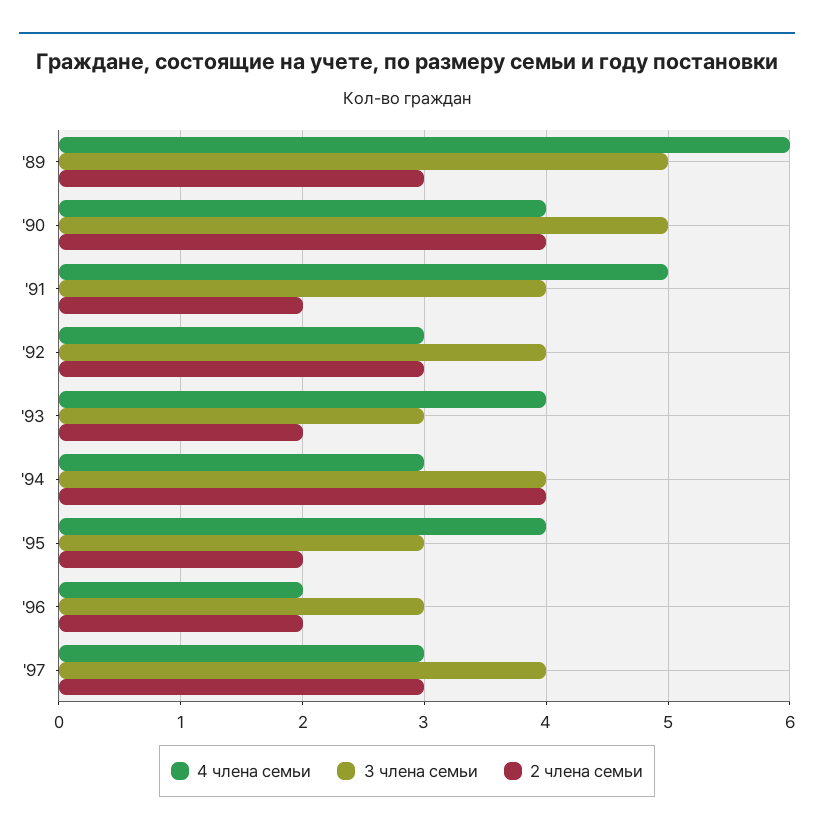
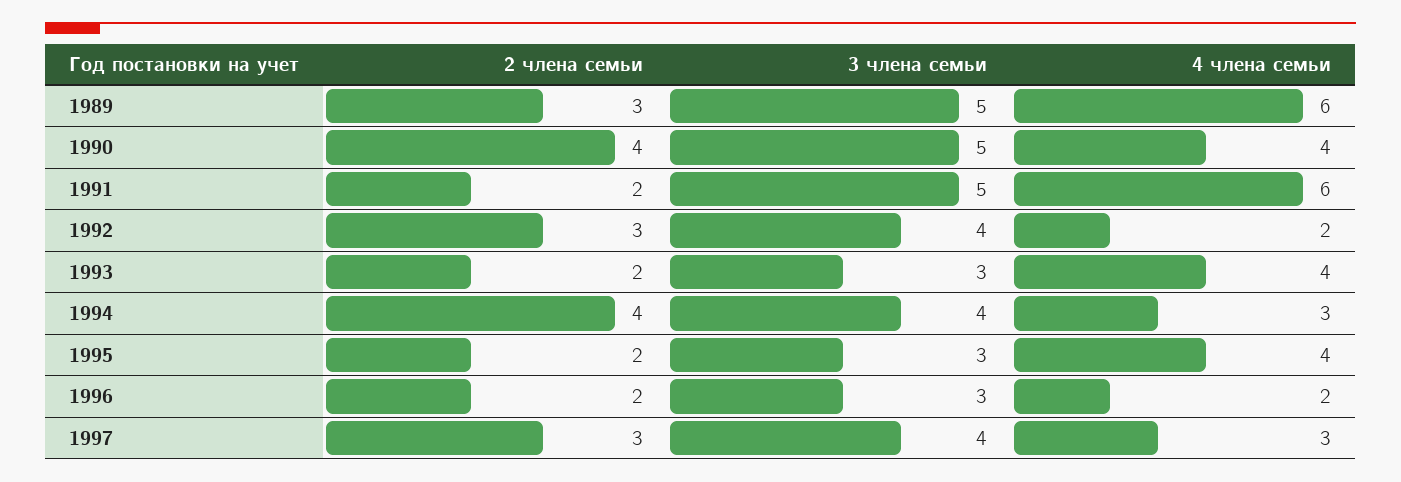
  {
    "4 члена семьи": {
      "'89": 6,
      "'90": 4,
-     "'91": 5,
+     "'91": 6,
-     "'92": 3,
+     "'92": 2,
      "'93": 4,
      "'94": 3,
      "'95": 4,
      "'96": 2,
      "'97": 3
    },
    "3 члена семьи": {
      "'89": 5,
      "'90": 5,
-     "'91": 4,
+     "'91": 5,
      "'92": 4,
      "'93": 3,
      "'94": 4,
      "'95": 3,
      "'96": 3,
      "'97": 4
    },
    "2 члена семьи": {
      "'89": 3,
      "'90": 4,
      "'91": 2,
      "'92": 3,
      "'93": 2,
      "'94": 4,
      "'95": 2,
      "'96": 2,
      "'97": 3
    }
  }

